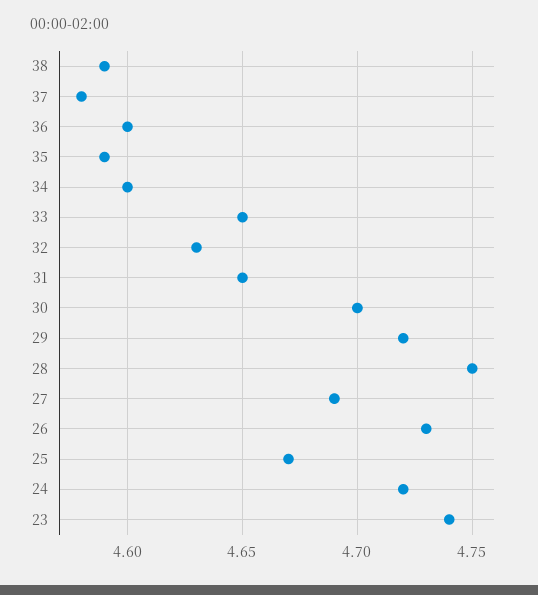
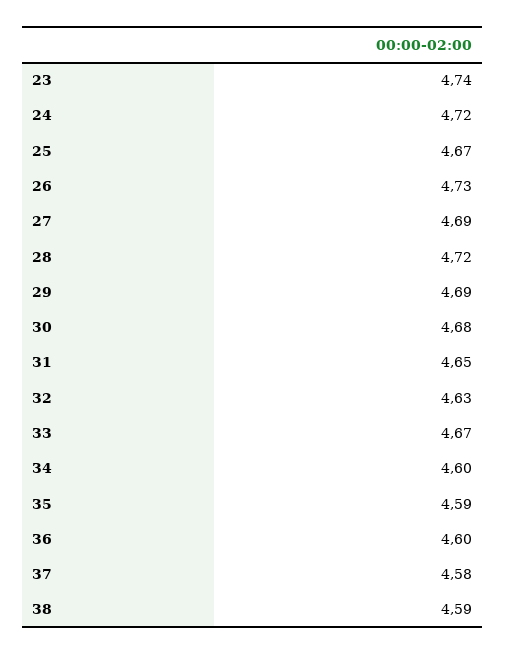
  {
    "38": 4.59,
    "37": 4.58,
    "36": 4.6,
    "35": 4.59,
    "34": 4.6,
-   "33": 4.65,
+   "33": 4.67,
    "32": 4.63,
    "31": 4.65,
-   "30": 4.7,
+   "30": 4.68,
-   "29": 4.72,
+   "29": 4.69,
-   "28": 4.75,
+   "28": 4.72,
    "27": 4.69,
    "26": 4.73,
    "25": 4.67,
    "24": 4.72,
    "23": 4.74
  }

